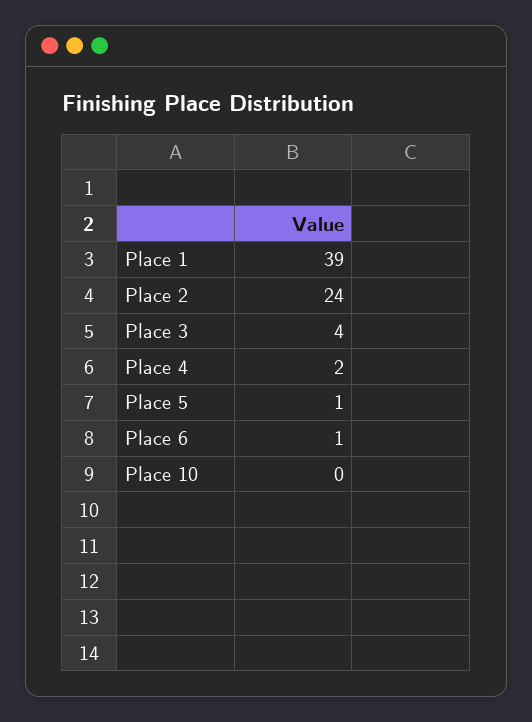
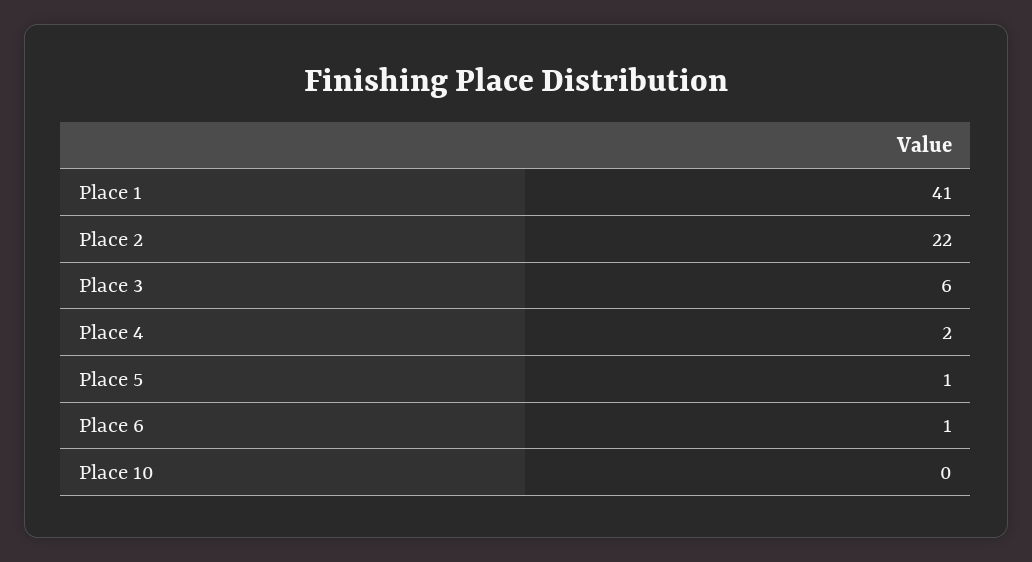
  {
-   "Place 1": 39,
+   "Place 1": 41,
-   "Place 2": 24,
+   "Place 2": 22,
-   "Place 3": 4,
+   "Place 3": 6,
    "Place 4": 2,
    "Place 5": 1,
    "Place 6": 1,
    "Place 10": 0
  }

